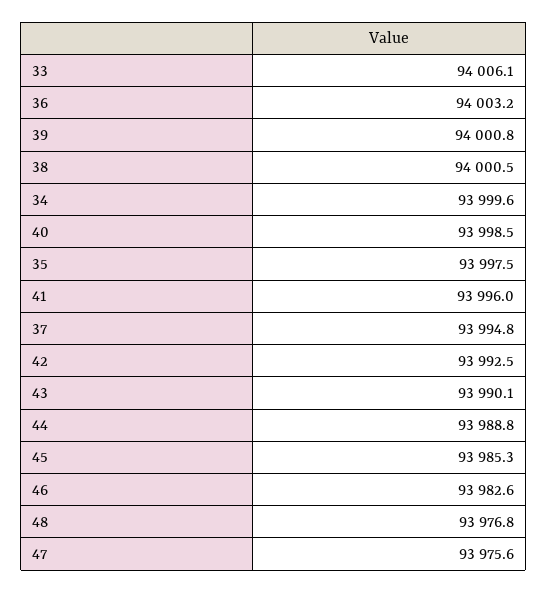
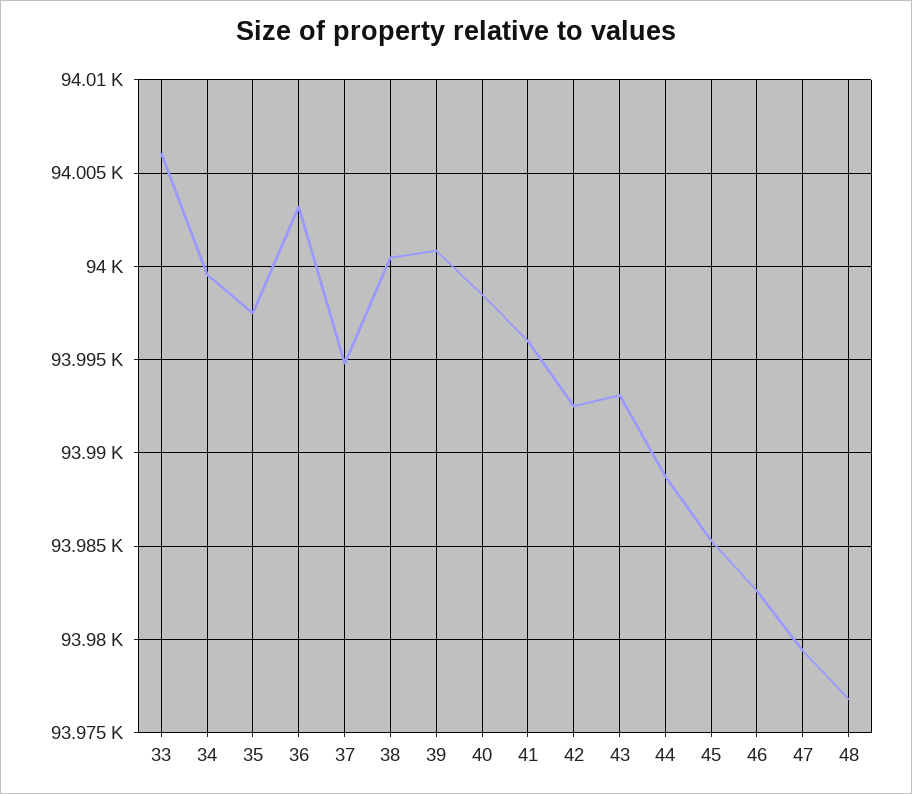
  {
    "33": 94006.1,
    "36": 94003.2,
    "39": 94000.8,
    "38": 94000.5,
    "34": 93999.6,
    "40": 93998.5,
    "35": 93997.5,
    "41": 93996,
    "37": 93994.8,
    "42": 93992.5,
-   "43": 93990.1,
+   "43": 93993,
    "44": 93988.8,
    "45": 93985.3,
    "46": 93982.6,
    "48": 93976.8,
-   "47": 93975.6
+   "47": 93979.5
  }

